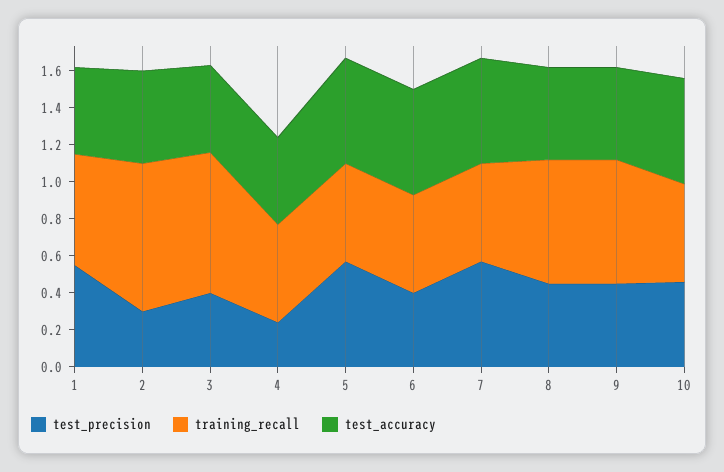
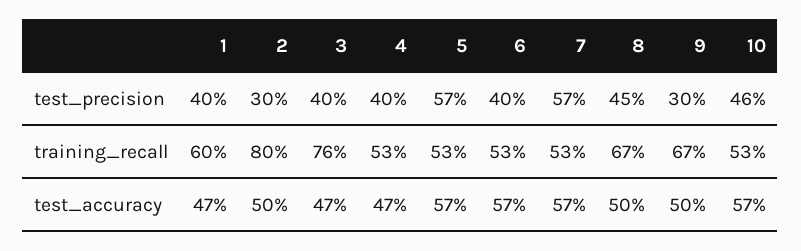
  {
    "test_precision": {
-     "1": 0.55,
+     "1": 0.4,
      "2": 0.3,
      "3": 0.4,
-     "4": 0.25,
+     "4": 0.4,
      "5": 0.57,
      "6": 0.4,
      "7": 0.57,
      "8": 0.45,
-     "9": 0.45,
+     "9": 0.3,
      "10": 0.46
    },
    "training_recall": {
      "1": 0.6,
      "2": 0.8,
      "3": 0.76,
      "4": 0.53,
      "5": 0.53,
      "6": 0.53,
      "7": 0.53,
      "8": 0.67,
      "9": 0.67,
      "10": 0.53
    },
    "test_accuracy": {
      "1": 0.47,
      "2": 0.5,
      "3": 0.47,
      "4": 0.47,
      "5": 0.57,
      "6": 0.57,
      "7": 0.57,
      "8": 0.5,
      "9": 0.5,
      "10": 0.57
    }
  }

